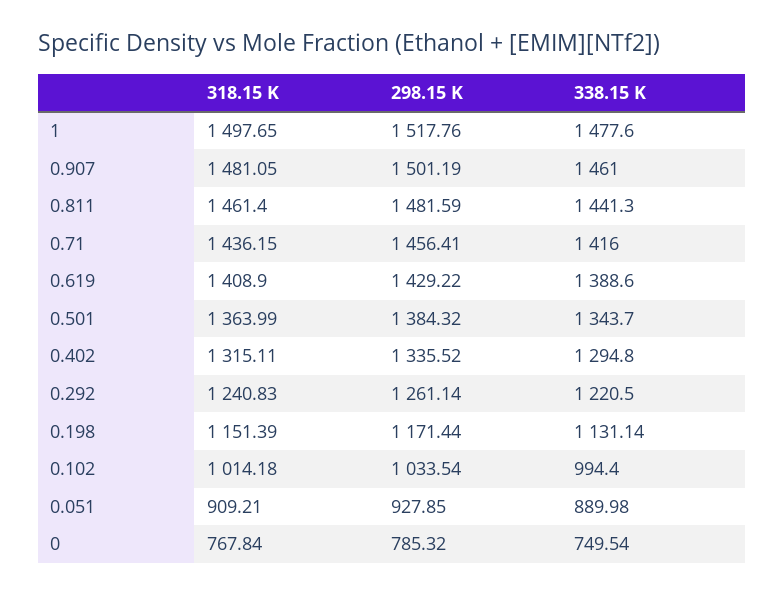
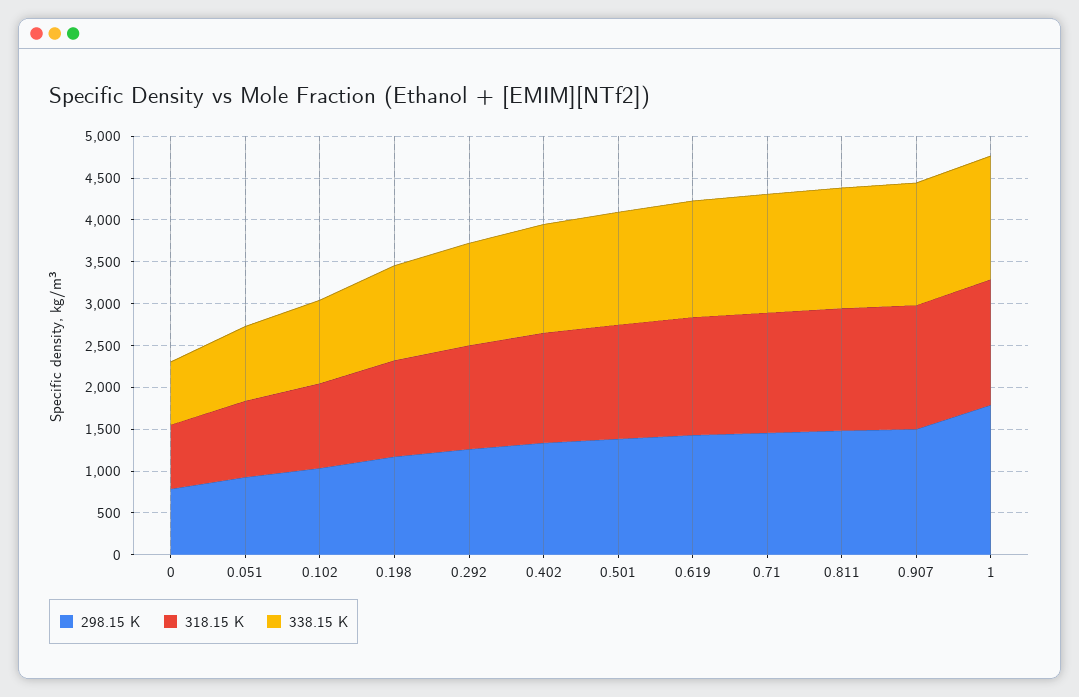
  {
    "318.15 K": {
      "1": 1497.65,
      "0.907": 1481.05,
      "0.811": 1461.4,
      "0.71": 1436.15,
      "0.619": 1408.9,
      "0.501": 1363.99,
      "0.402": 1315.11,
      "0.292": 1240.83,
      "0.198": 1151.39,
      "0.102": 1014.18,
      "0.051": 909.21,
      "0": 767.84
    },
    "298.15 K": {
-     "1": 1517.76,
+     "1": 1800,
      "0.907": 1501.19,
      "0.811": 1481.59,
      "0.71": 1456.41,
      "0.619": 1429.22,
      "0.501": 1384.32,
      "0.402": 1335.52,
      "0.292": 1261.14,
      "0.198": 1171.44,
      "0.102": 1033.54,
      "0.051": 927.85,
      "0": 785.32
    },
    "338.15 K": {
      "1": 1477.6,
      "0.907": 1461,
      "0.811": 1441.3,
      "0.71": 1416,
      "0.619": 1388.6,
      "0.501": 1343.7,
      "0.402": 1294.8,
      "0.292": 1220.5,
      "0.198": 1131.14,
      "0.102": 994.4,
      "0.051": 889.98,
      "0": 749.54
    }
  }

